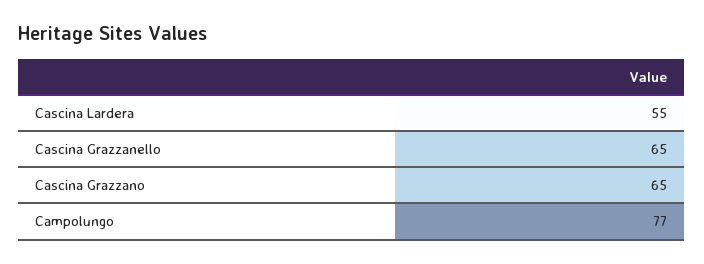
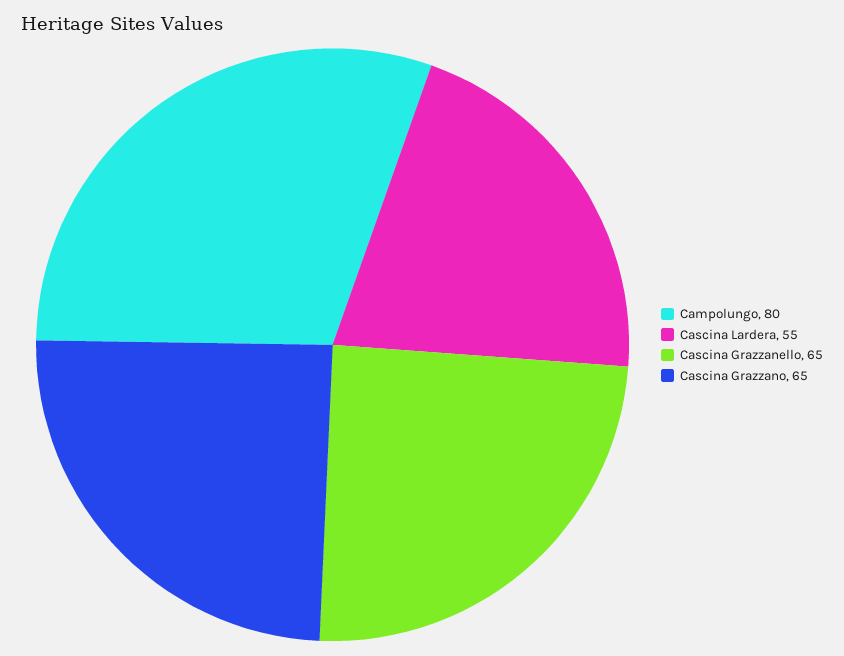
  {
    "Cascina Lardera": 55,
    "Cascina Grazzanello": 65,
    "Cascina Grazzano": 65,
-   "Campolungo": 77
+   "Campolungo": 80
  }

